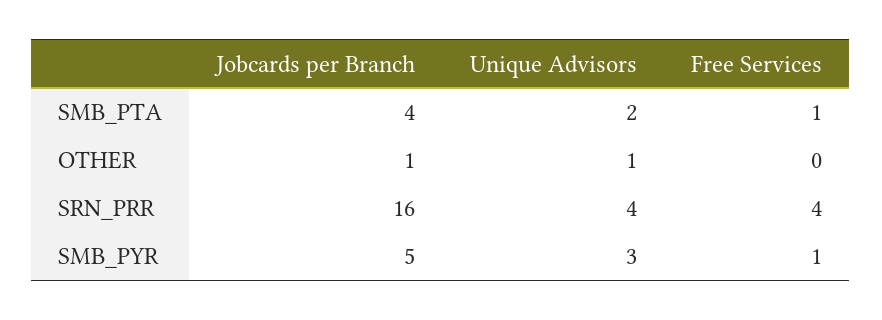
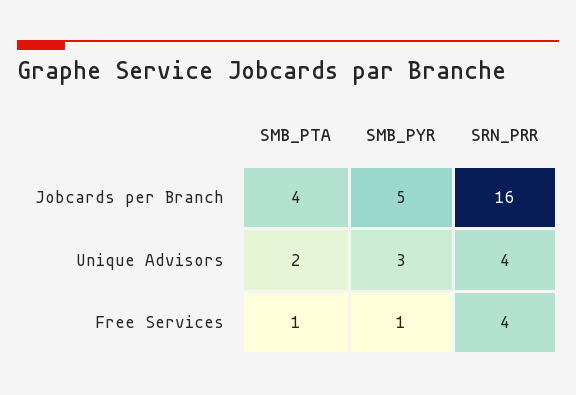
  {
    "Jobcards per Branch": {
      "SMB_PTA": 4,
-     "OTHER": 1,
      "SRN_PRR": 16,
      "SMB_PYR": 5
    },
    "Unique Advisors": {
      "SMB_PTA": 2,
-     "OTHER": 1,
      "SRN_PRR": 4,
      "SMB_PYR": 3
    },
    "Free Services": {
      "SMB_PTA": 1,
-     "OTHER": 0,
      "SRN_PRR": 4,
      "SMB_PYR": 1
    }
  }

